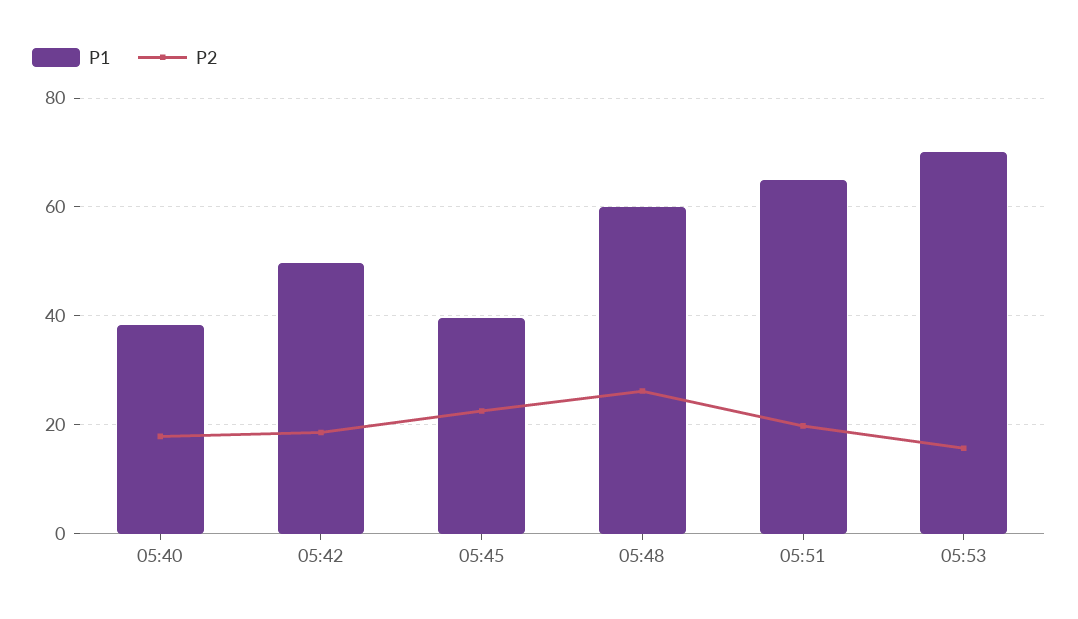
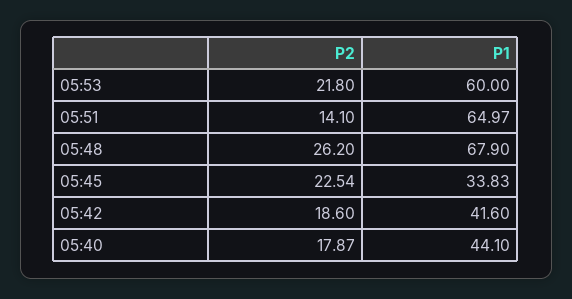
  {
    "P1": {
-     "05:40": 38,
+     "05:40": 44.1,
-     "05:42": 50,
+     "05:42": 41.6,
-     "05:45": 40,
+     "05:45": 33.83,
-     "05:48": 60,
+     "05:48": 67.9,
      "05:51": 64.97,
-     "05:53": 70
+     "05:53": 60
    },
    "P2": {
      "05:40": 17.87,
      "05:42": 18.6,
      "05:45": 22.54,
      "05:48": 26.2,
-     "05:51": 20,
+     "05:51": 14.1,
-     "05:53": 16
+     "05:53": 21.8
    }
  }

